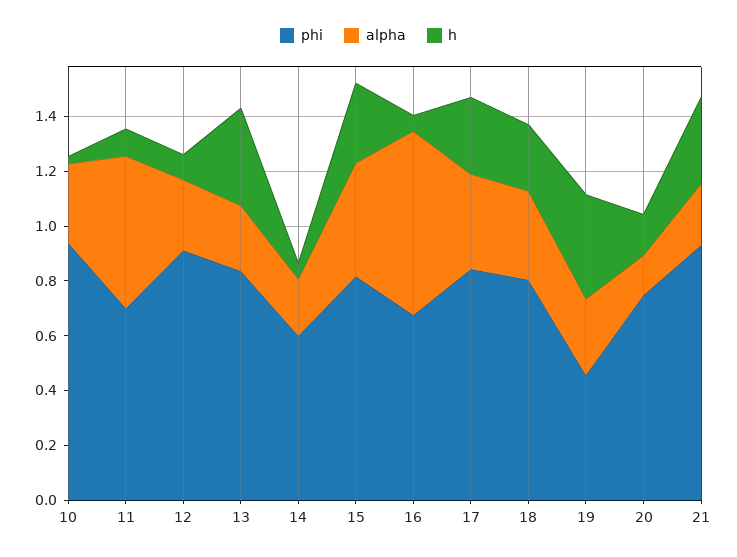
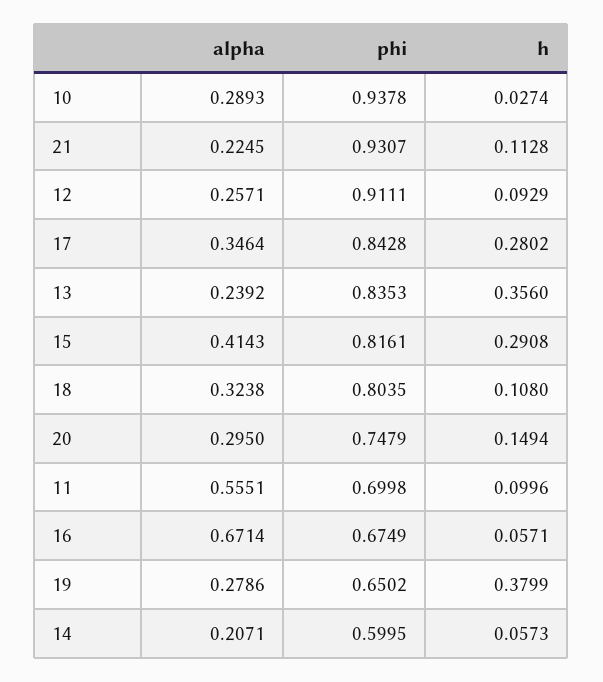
  {
    "phi": {
      "10": 0.9378,
      "11": 0.6998,
      "12": 0.9111,
      "13": 0.8353,
      "14": 0.5995,
      "15": 0.8161,
      "16": 0.6749,
      "17": 0.8428,
      "18": 0.8035,
-     "19": 0.45,
+     "19": 0.6502,
      "20": 0.7479,
      "21": 0.9307
    },
    "alpha": {
      "10": 0.2893,
      "11": 0.5551,
      "12": 0.2571,
      "13": 0.2392,
      "14": 0.2071,
      "15": 0.4143,
      "16": 0.6714,
      "17": 0.3464,
      "18": 0.3238,
      "19": 0.2786,
-     "20": 0.15,
+     "20": 0.295,
      "21": 0.2245
    },
    "h": {
      "10": 0.0274,
      "11": 0.0996,
      "12": 0.0929,
      "13": 0.356,
      "14": 0.0573,
      "15": 0.2908,
      "16": 0.0571,
      "17": 0.2802,
-     "18": 0.25,
+     "18": 0.108,
      "19": 0.3799,
      "20": 0.1494,
-     "21": 0.3
+     "21": 0.1128
    }
  }

